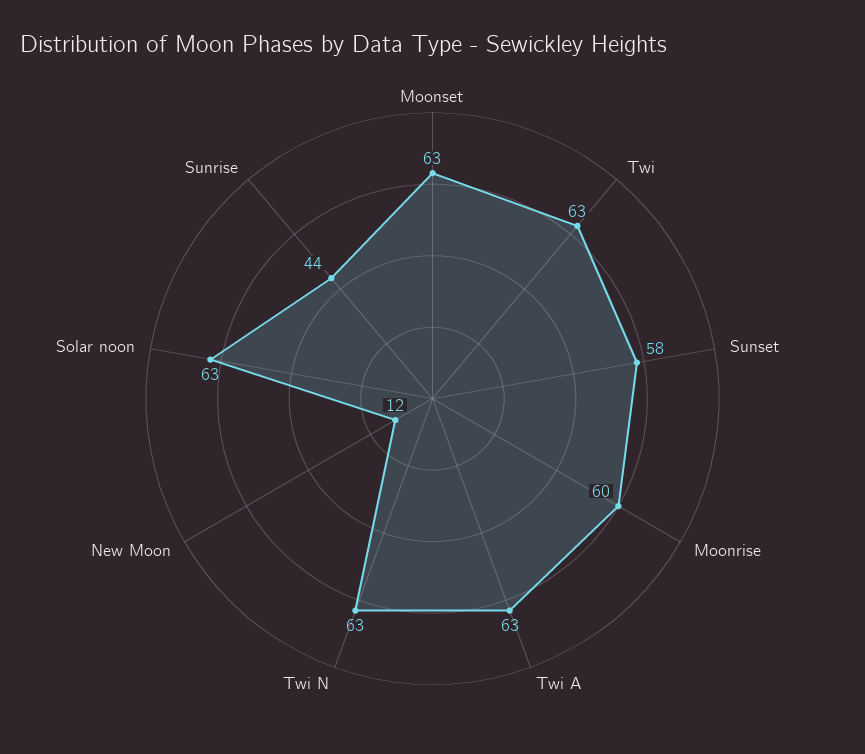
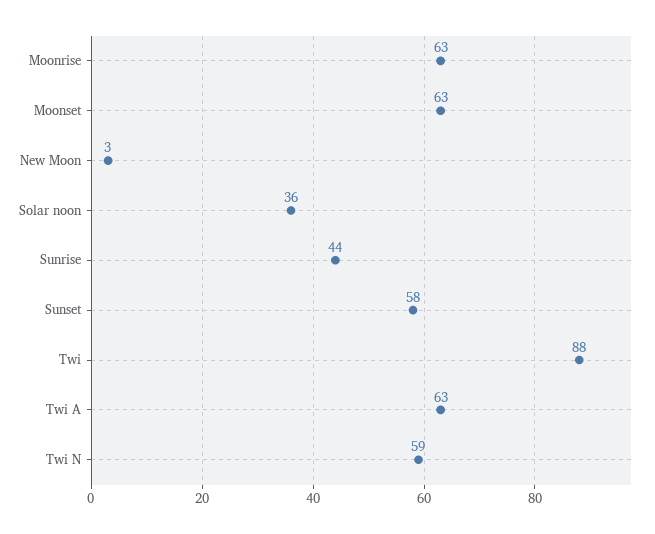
  {
    "Moonset": 63,
-   "Twi": 63,
+   "Twi": 88,
    "Sunset": 58,
-   "Moonrise": 60,
+   "Moonrise": 63,
    "Twi A": 63,
-   "Twi N": 63,
+   "Twi N": 59,
-   "New Moon": 12,
+   "New Moon": 3,
-   "Solar noon": 63,
+   "Solar noon": 36,
    "Sunrise": 44
  }

